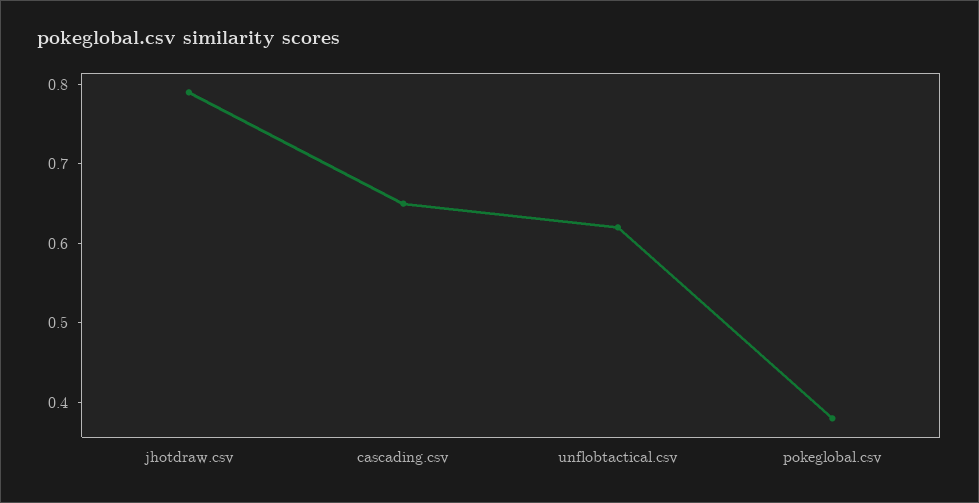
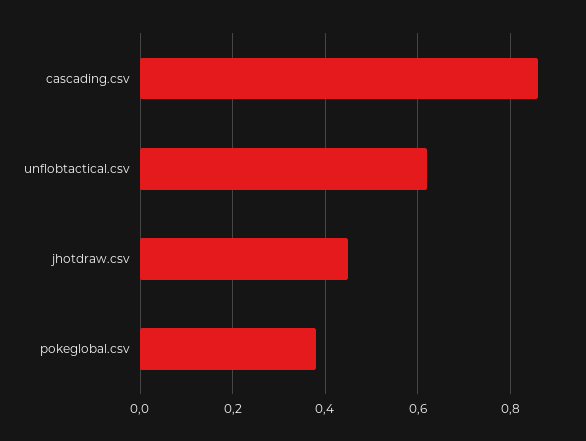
  {
-   "jhotdraw.csv": 0.8,
+   "jhotdraw.csv": 0.45,
-   "cascading.csv": 0.65,
+   "cascading.csv": 0.85,
    "unflobtactical.csv": 0.6,
    "pokeglobal.csv": 0.4
  }

